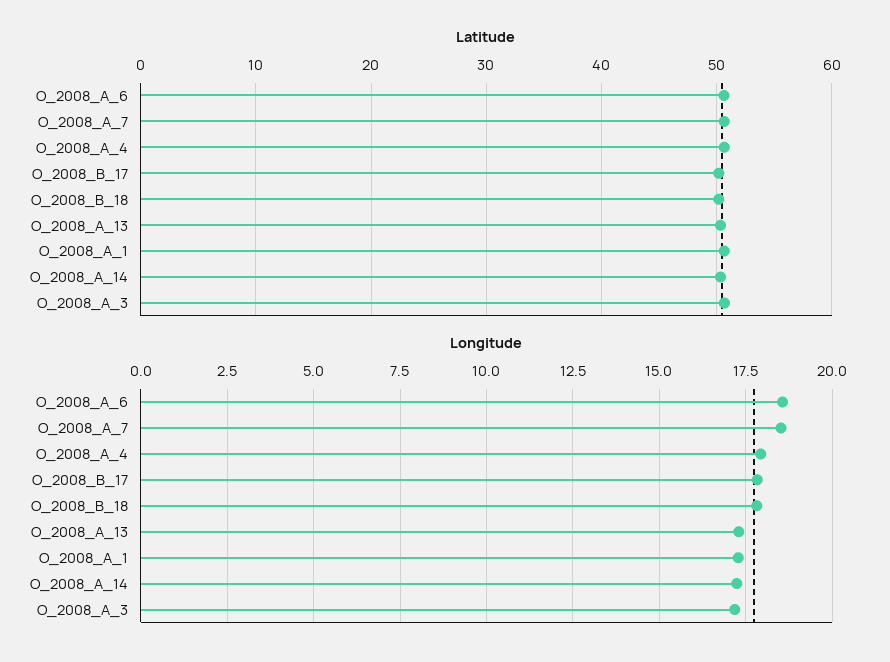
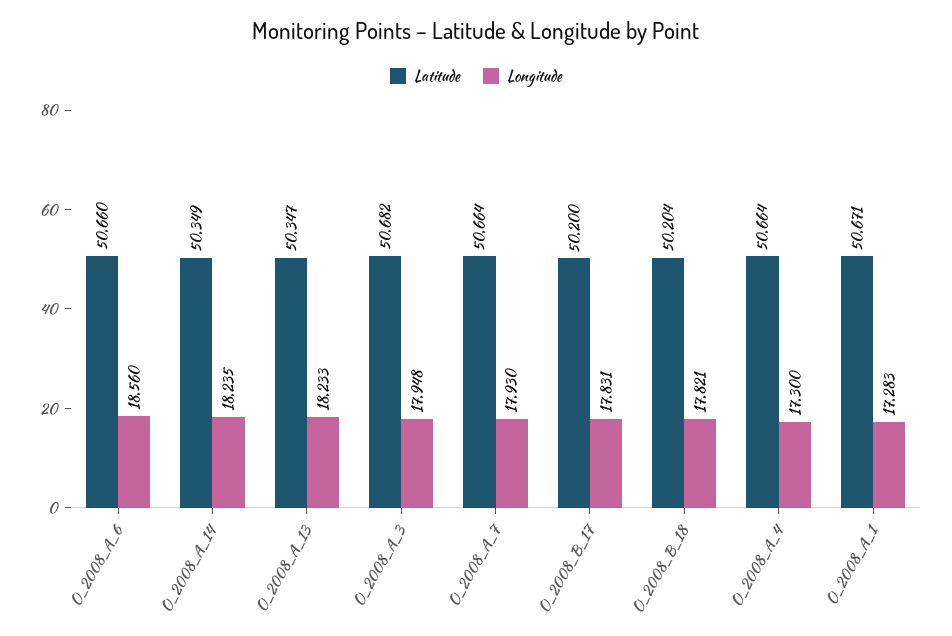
  {
    "Latitude": {
      "O_2008_A_6": 50.66,
      "O_2008_A_7": 50.664,
      "O_2008_A_4": 50.664,
      "O_2008_B_17": 50.2,
      "O_2008_B_18": 50.204,
      "O_2008_A_13": 50.347,
      "O_2008_A_1": 50.671,
      "O_2008_A_14": 50.349,
      "O_2008_A_3": 50.682
    },
    "Longitude": {
      "O_2008_A_6": 18.56,
-     "O_2008_A_7": 18.5,
+     "O_2008_A_7": 17.93,
-     "O_2008_A_4": 18,
+     "O_2008_A_4": 17.3,
      "O_2008_B_17": 17.831,
      "O_2008_B_18": 17.821,
-     "O_2008_A_13": 17.25,
+     "O_2008_A_13": 18.233,
      "O_2008_A_1": 17.283,
-     "O_2008_A_14": 17.25,
+     "O_2008_A_14": 18.235,
-     "O_2008_A_3": 17.25
+     "O_2008_A_3": 17.948
    }
  }

